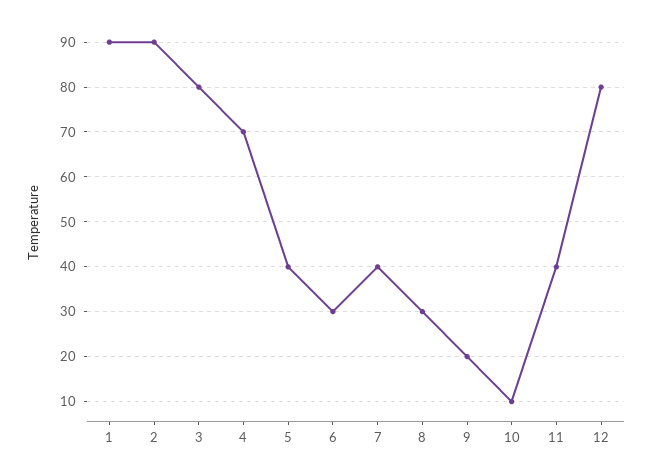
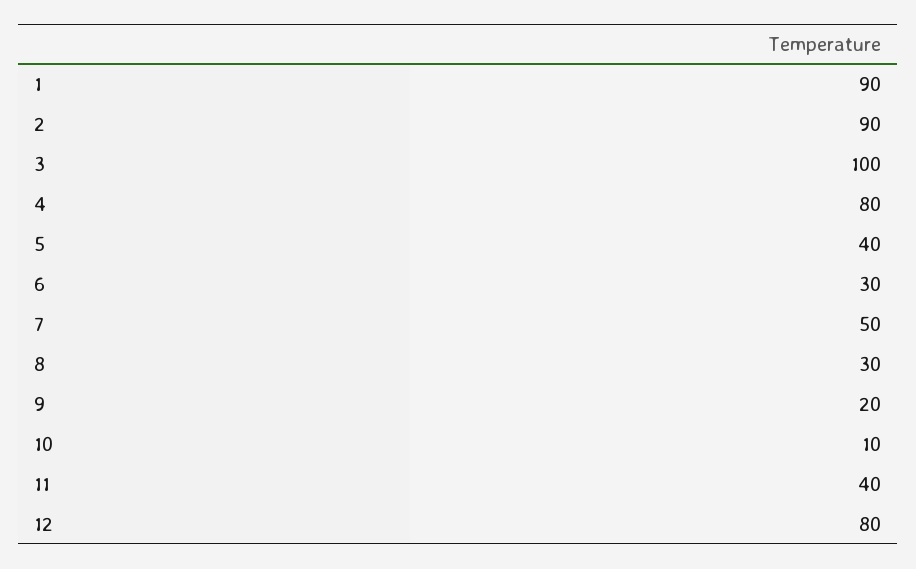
  {
    "1": 90,
    "2": 90,
-   "3": 80,
+   "3": 100,
-   "4": 70,
+   "4": 80,
    "5": 40,
    "6": 30,
-   "7": 40,
+   "7": 50,
    "8": 30,
    "9": 20,
    "10": 10,
    "11": 40,
    "12": 80
  }

